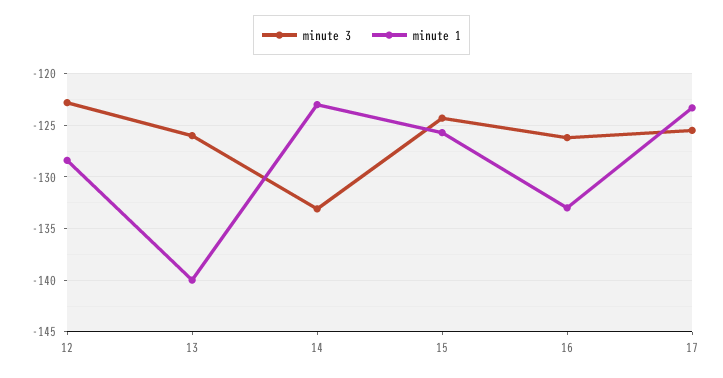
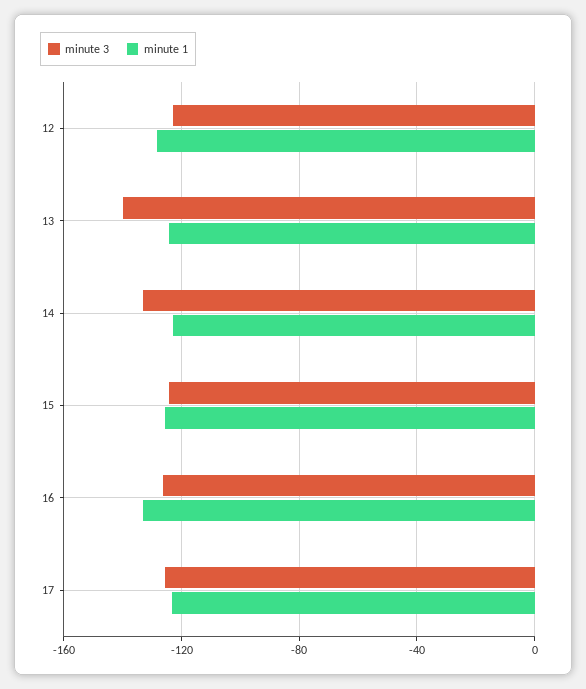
  {
    "minute 3": {
      "12": -123,
-     "13": -126,
+     "13": -140,
      "14": -133,
      "15": -124,
      "16": -126,
      "17": -126
    },
    "minute 1": {
      "12": -128,
-     "13": -140,
+     "13": -125,
      "14": -123,
      "15": -126,
      "16": -133,
      "17": -123
    }
  }

